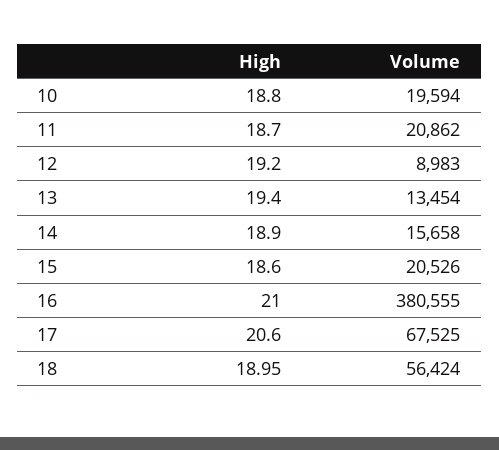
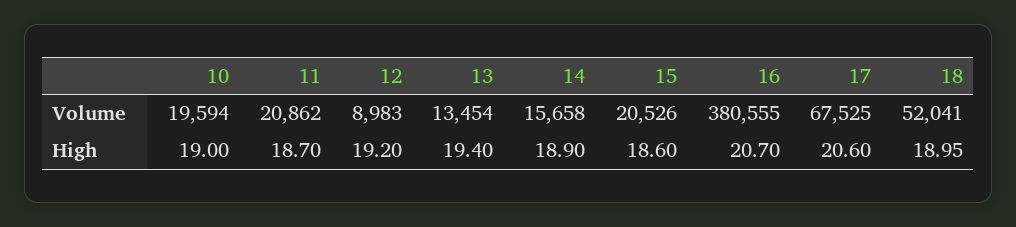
  {
    "High": {
-     "10": 18.8,
+     "10": 19,
      "11": 18.7,
      "12": 19.2,
      "13": 19.4,
      "14": 18.9,
      "15": 18.6,
-     "16": 21,
+     "16": 20.7,
      "17": 20.6,
      "18": 18.95
    },
    "Volume": {
      "10": 19594,
      "11": 20862,
      "12": 8983,
      "13": 13454,
      "14": 15658,
      "15": 20526,
      "16": 380555,
      "17": 67525,
-     "18": 56424
+     "18": 52041
    }
  }

